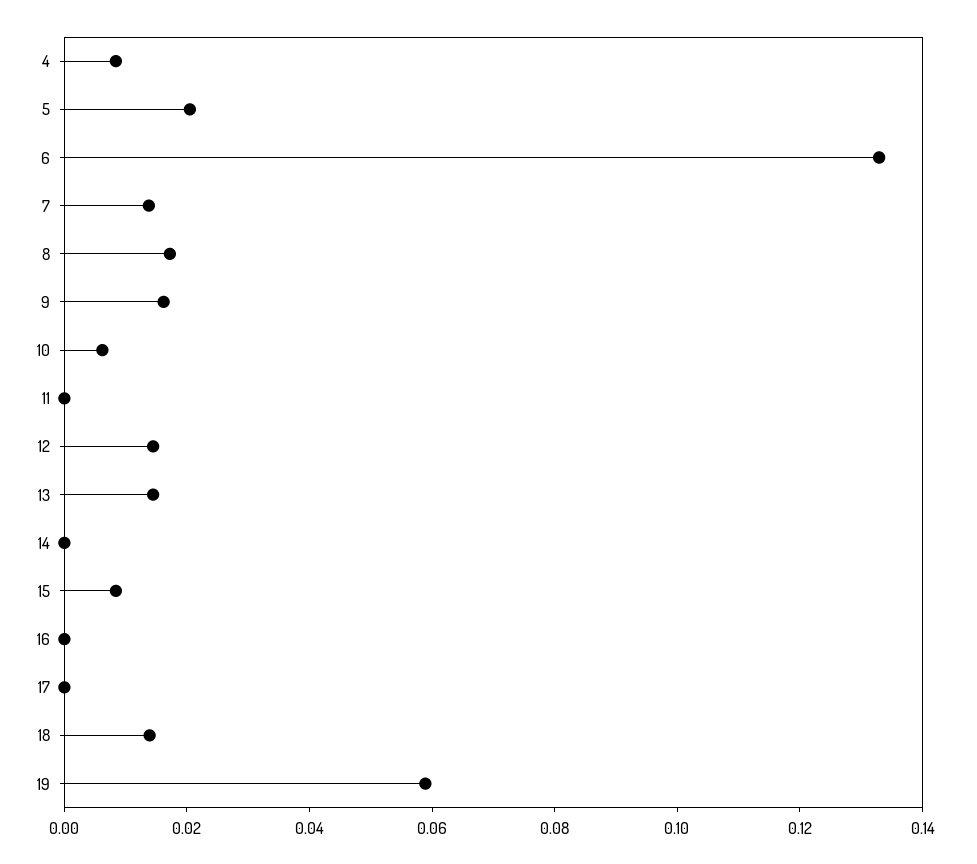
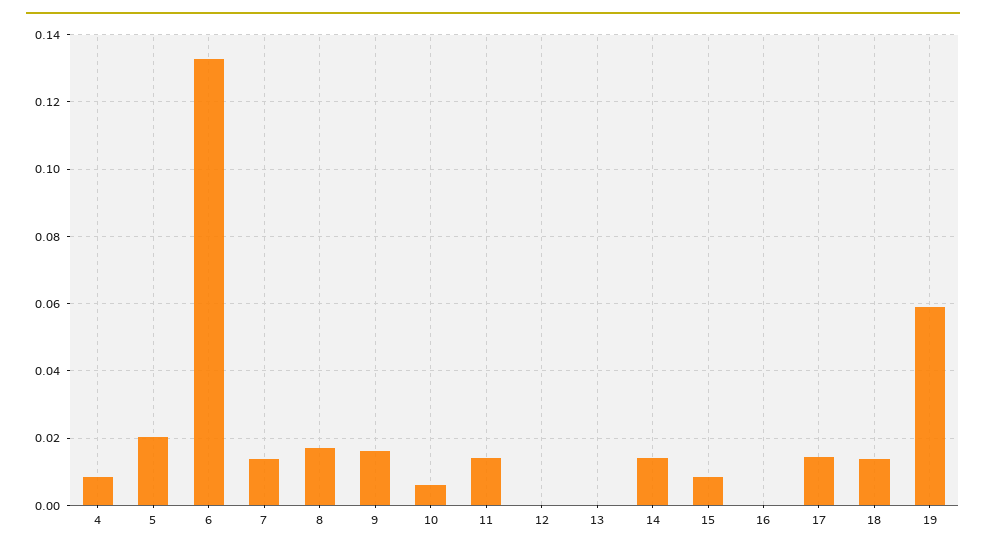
  {
    "4": 0.008,
    "5": 0.02,
    "6": 0.132,
    "7": 0.014,
    "8": 0.018,
    "9": 0.016,
    "10": 0.006,
-   "11": 0,
+   "11": 0.014,
-   "12": 0.015,
+   "12": 0,
-   "13": 0.015,
+   "13": 0,
-   "14": 0,
+   "14": 0.014,
    "15": 0.008,
    "16": 0,
-   "17": 0,
+   "17": 0.014,
    "18": 0.014,
    "19": 0.058
  }

